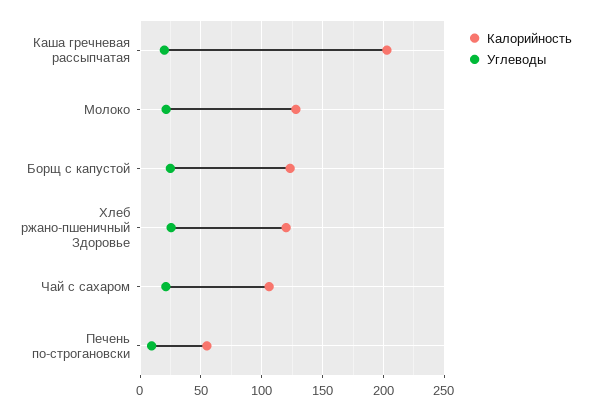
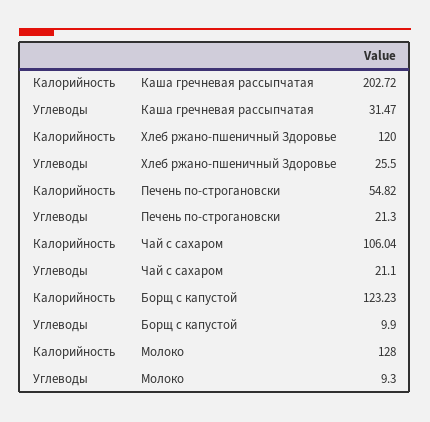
  {
    "Калорийность": {
      "Каша гречневая рассыпчатая": 202.72,
      "Молоко": 128,
      "Борщ с капустой": 123.23,
      "Хлеб ржано-пшеничный Здоровье": 120,
      "Чай с сахаром": 106.04,
      "Печень по-строгановски": 54.82
    },
    "Углеводы": {
-     "Каша гречневая рассыпчатая": 20,
+     "Каша гречневая рассыпчатая": 31.47,
-     "Молоко": 20,
+     "Молоко": 9.3,
-     "Борщ с капустой": 25,
+     "Борщ с капустой": 9.9,
      "Хлеб ржано-пшеничный Здоровье": 25.5,
      "Чай с сахаром": 21.1,
-     "Печень по-строгановски": 10
+     "Печень по-строгановски": 21.3
    }
  }

